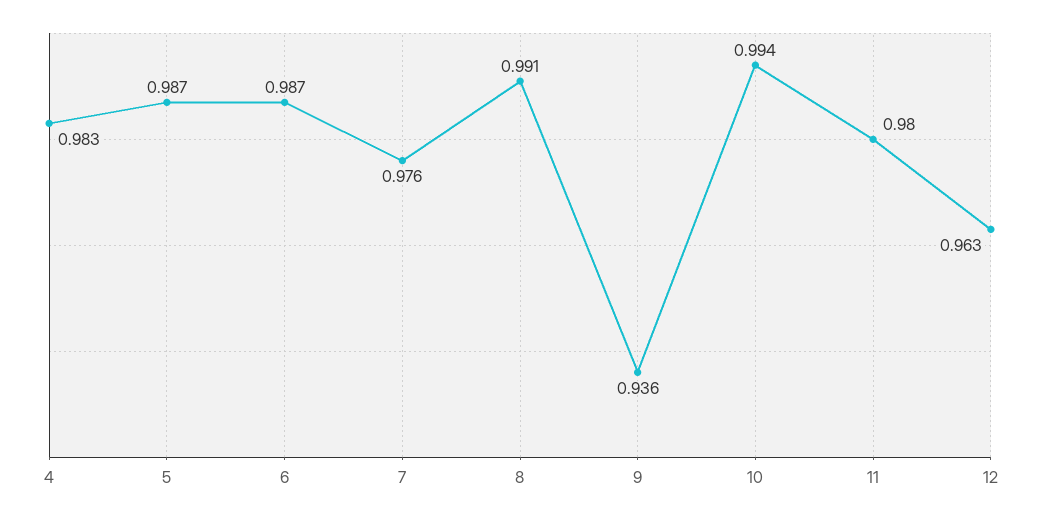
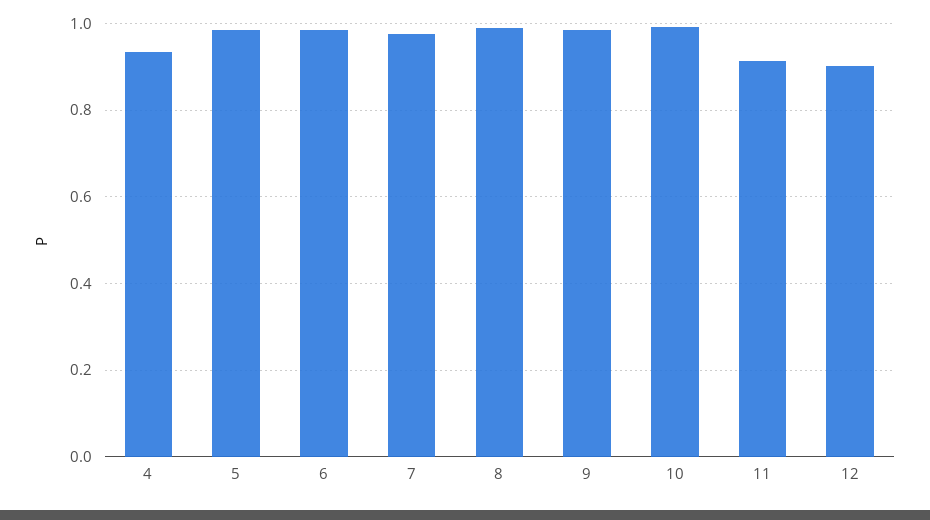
  {
-   "4": 0.983,
+   "4": 0.94,
    "5": 0.987,
    "6": 0.987,
    "7": 0.976,
    "8": 0.991,
-   "9": 0.936,
+   "9": 0.98,
    "10": 0.994,
-   "11": 0.98,
+   "11": 0.92,
-   "12": 0.963
+   "12": 0.9
  }

